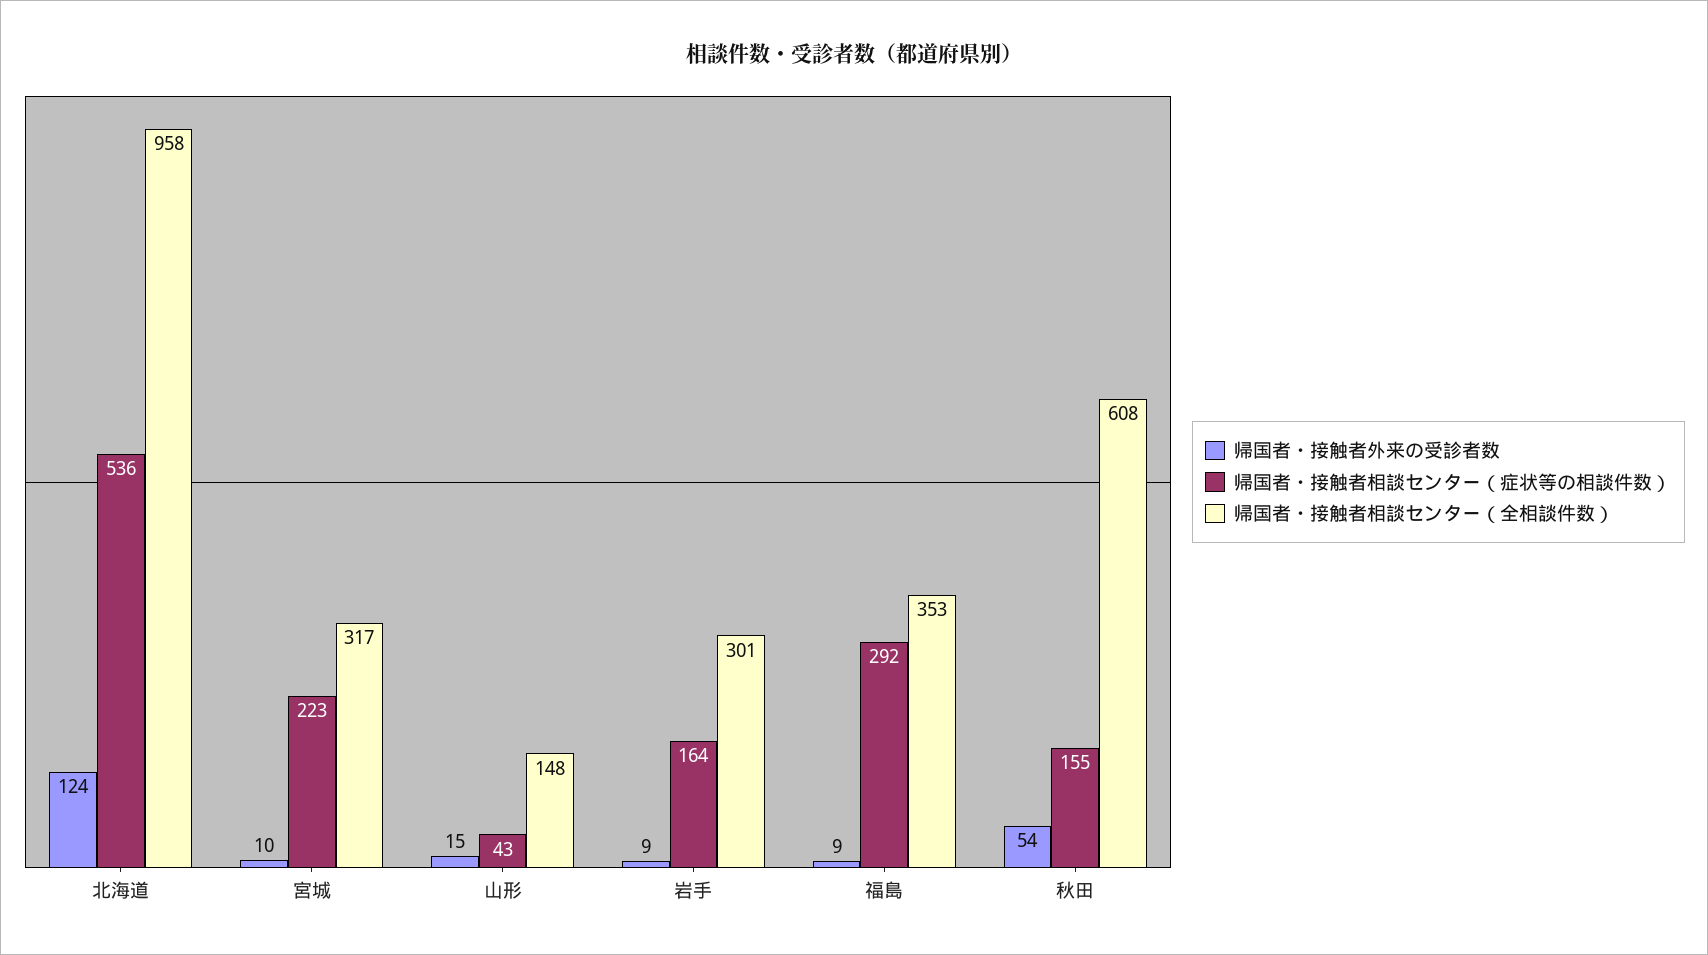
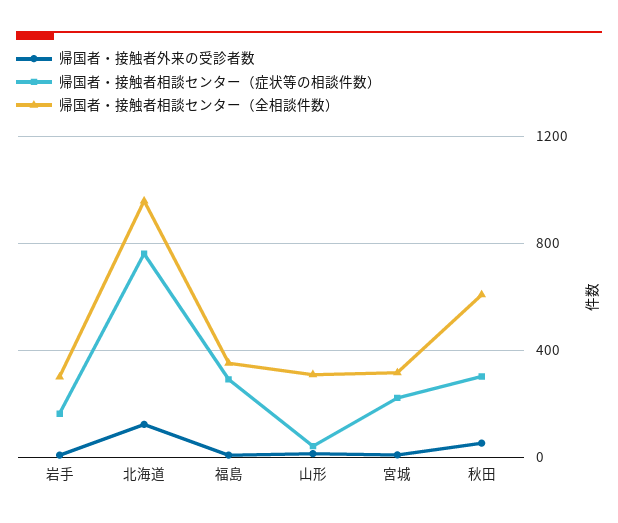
  {
    "帰国者・接触者外来の受診者数": {
      "北海道": 124,
      "宮城": 10,
      "山形": 15,
      "岩手": 9,
      "福島": 9,
      "秋田": 54
    },
    "帰国者・接触者相談センター（症状等の相談件数）": {
-     "北海道": 536,
+     "北海道": 750,
      "宮城": 223,
      "山形": 43,
      "岩手": 164,
      "福島": 292,
-     "秋田": 155
+     "秋田": 300
    },
    "帰国者・接触者相談センター（全相談件数）": {
      "北海道": 958,
      "宮城": 317,
-     "山形": 148,
+     "山形": 300,
      "岩手": 301,
      "福島": 353,
      "秋田": 608
    }
  }

